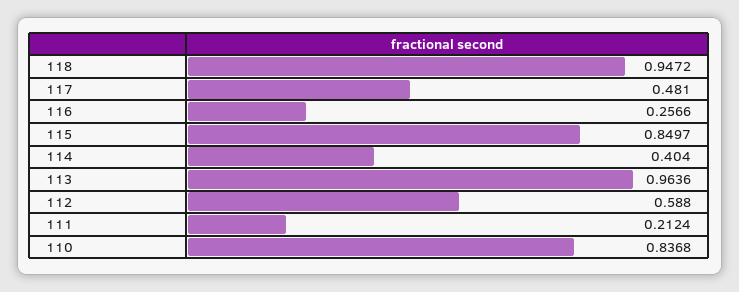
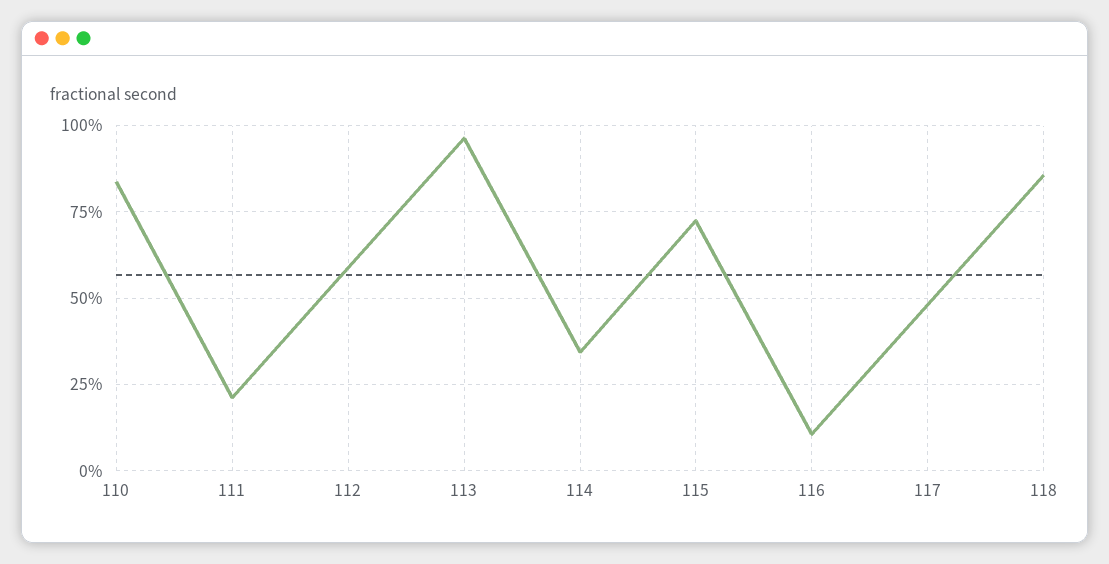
  {
-   "118": 0.9472,
+   "118": 0.85,
    "117": 0.481,
-   "116": 0.2566,
+   "116": 0.1,
-   "115": 0.8497,
+   "115": 0.725,
-   "114": 0.404,
+   "114": 0.35,
    "113": 0.9636,
    "112": 0.588,
    "111": 0.2124,
    "110": 0.8368
  }

